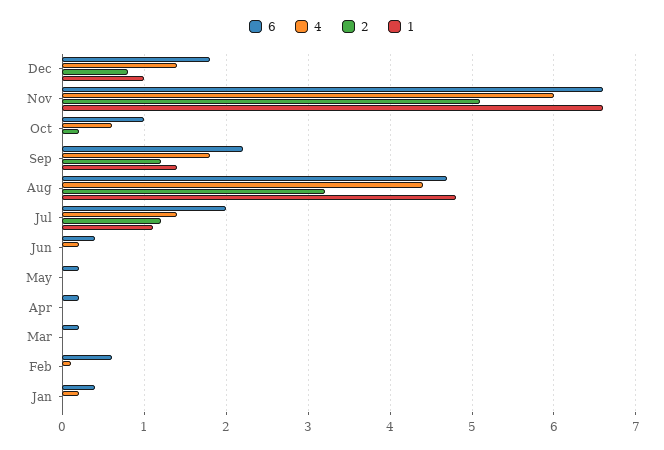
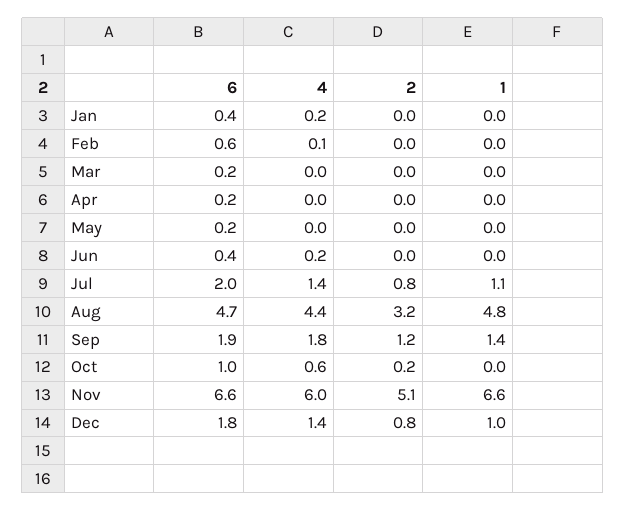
  {
    "6": {
      "Dec": 1.8,
      "Nov": 6.6,
      "Oct": 1,
-     "Sep": 2.2,
+     "Sep": 1.9,
      "Aug": 4.7,
      "Jul": 2,
      "Jun": 0.4,
      "May": 0.2,
      "Apr": 0.2,
      "Mar": 0.2,
      "Feb": 0.6,
      "Jan": 0.4
    },
    "4": {
      "Dec": 1.4,
      "Nov": 6,
      "Oct": 0.6,
      "Sep": 1.8,
      "Aug": 4.4,
      "Jul": 1.4,
      "Jun": 0.2,
      "May": 0,
      "Apr": 0,
      "Mar": 0,
      "Feb": 0.1,
      "Jan": 0.2
    },
    "2": {
      "Dec": 0.8,
      "Nov": 5.1,
      "Oct": 0.2,
      "Sep": 1.2,
      "Aug": 3.2,
-     "Jul": 1.2,
+     "Jul": 0.8,
      "Jun": 0,
      "May": 0,
      "Apr": 0,
      "Mar": 0,
      "Feb": 0,
      "Jan": 0
    },
    "1": {
      "Dec": 1,
      "Nov": 6.6,
      "Oct": 0,
      "Sep": 1.4,
      "Aug": 4.8,
      "Jul": 1.1,
      "Jun": 0,
      "May": 0,
      "Apr": 0,
      "Mar": 0,
      "Feb": 0,
      "Jan": 0
    }
  }

